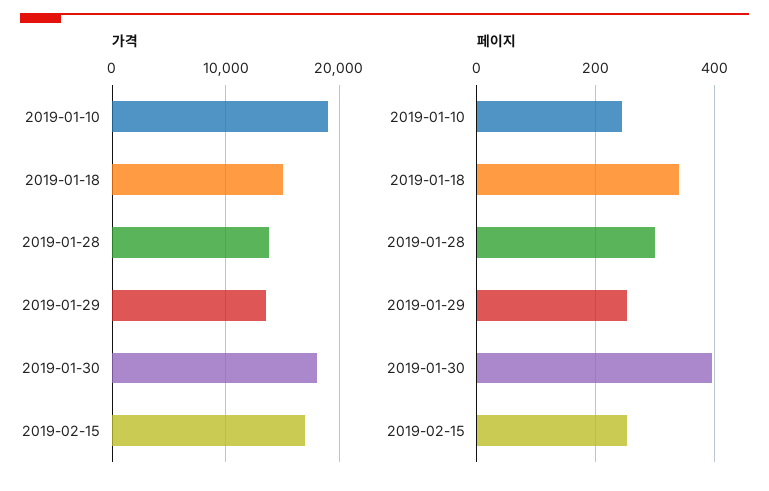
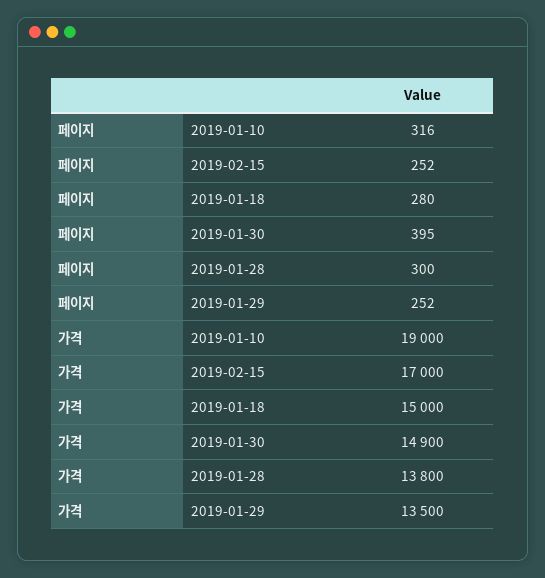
  {
    "가격": {
      "2019-01-10": 19000,
      "2019-01-18": 15000,
      "2019-01-28": 13800,
      "2019-01-29": 13500,
-     "2019-01-30": 18000,
+     "2019-01-30": 14900,
      "2019-02-15": 17000
    },
    "페이지": {
-     "2019-01-10": 240,
+     "2019-01-10": 316,
-     "2019-01-18": 340,
+     "2019-01-18": 280,
      "2019-01-28": 300,
      "2019-01-29": 252,
      "2019-01-30": 395,
      "2019-02-15": 252
    }
  }

